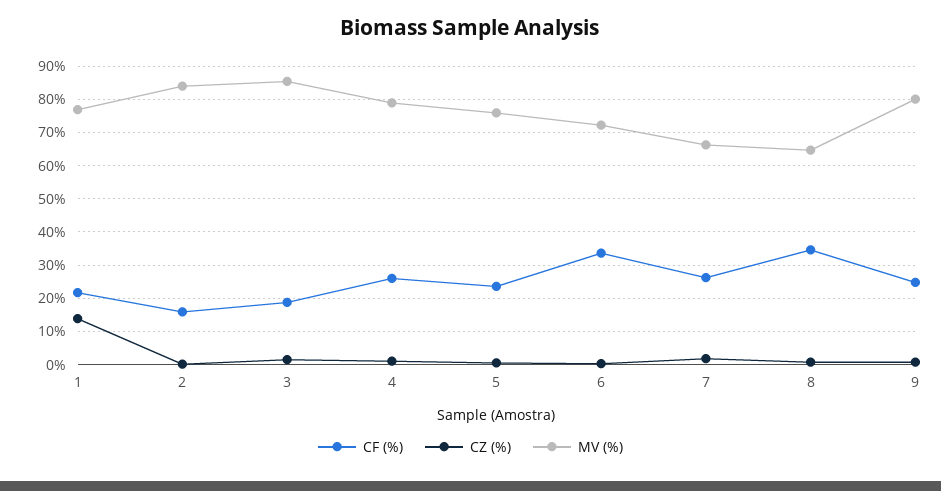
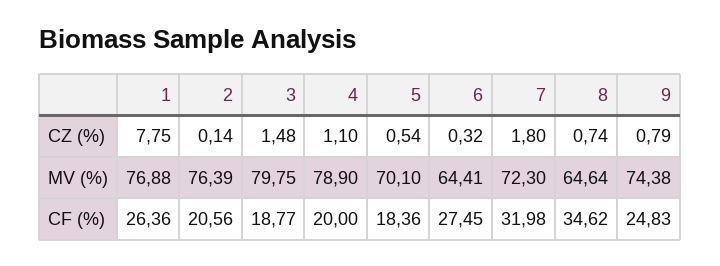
  {
    "CF (%)": {
-     "1": 22,
+     "1": 26.36,
-     "2": 16,
+     "2": 20.56,
      "3": 18.77,
-     "4": 26,
+     "4": 20,
-     "5": 24,
+     "5": 18.36,
-     "6": 34,
+     "6": 27.45,
-     "7": 26,
+     "7": 31.98,
      "8": 34.62,
      "9": 24.83
    },
    "CZ (%)": {
-     "1": 14,
+     "1": 7.75,
      "2": 0.14,
      "3": 1.48,
      "4": 1.1,
      "5": 0.54,
      "6": 0.32,
      "7": 1.8,
      "8": 0.74,
      "9": 0.79
    },
    "MV (%)": {
      "1": 76.88,
-     "2": 84,
+     "2": 76.39,
-     "3": 86,
+     "3": 79.75,
      "4": 78.9,
-     "5": 76,
+     "5": 70.1,
-     "6": 72,
+     "6": 64.41,
-     "7": 66,
+     "7": 72.3,
      "8": 64.64,
-     "9": 80
+     "9": 74.38
    }
  }

